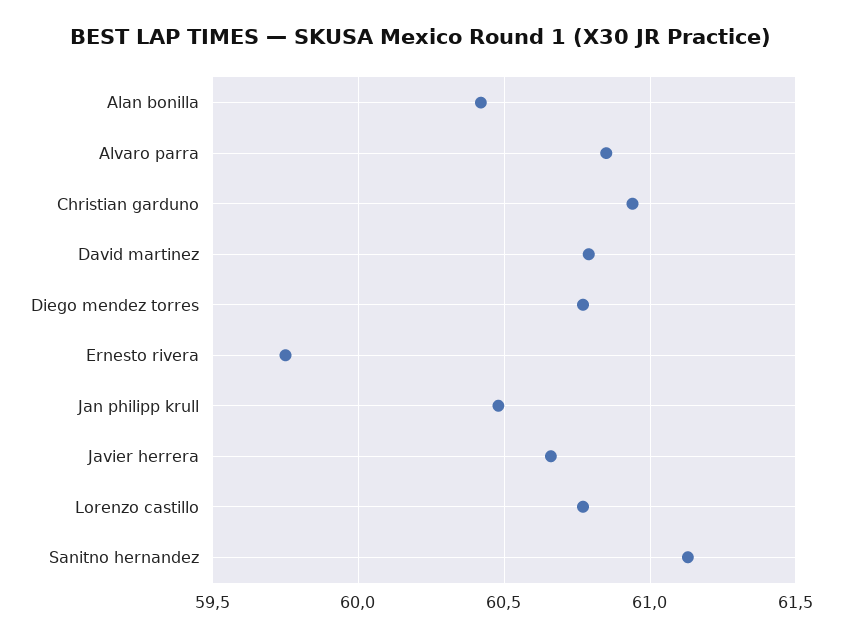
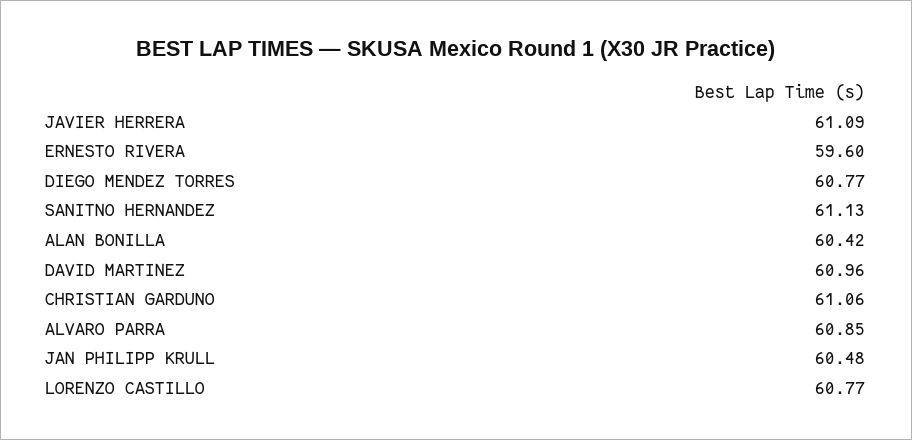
  {
    "Alan bonilla": 60.42,
    "Alvaro parra": 60.85,
-   "Christian garduno": 60.95,
+   "Christian garduno": 61.06,
-   "David martinez": 60.8,
+   "David martinez": 60.96,
    "Diego mendez torres": 60.77,
-   "Ernesto rivera": 59.75,
+   "Ernesto rivera": 59.6,
    "Jan philipp krull": 60.48,
-   "Javier herrera": 60.65,
+   "Javier herrera": 61.09,
    "Lorenzo castillo": 60.77,
    "Sanitno hernandez": 61.13
  }

